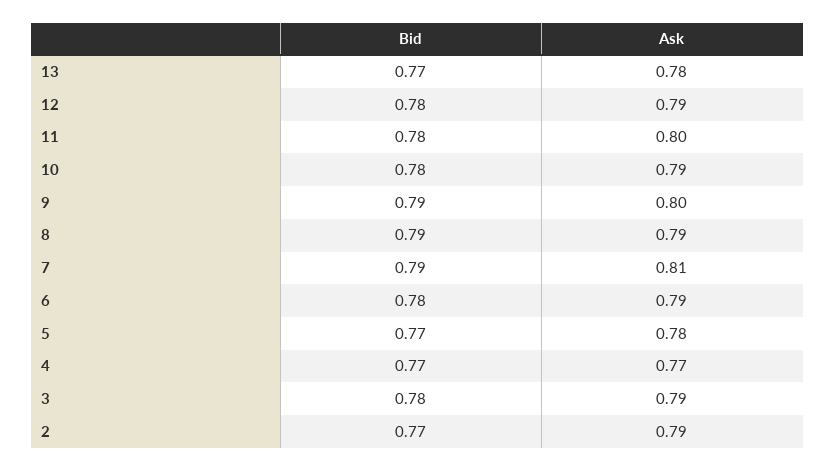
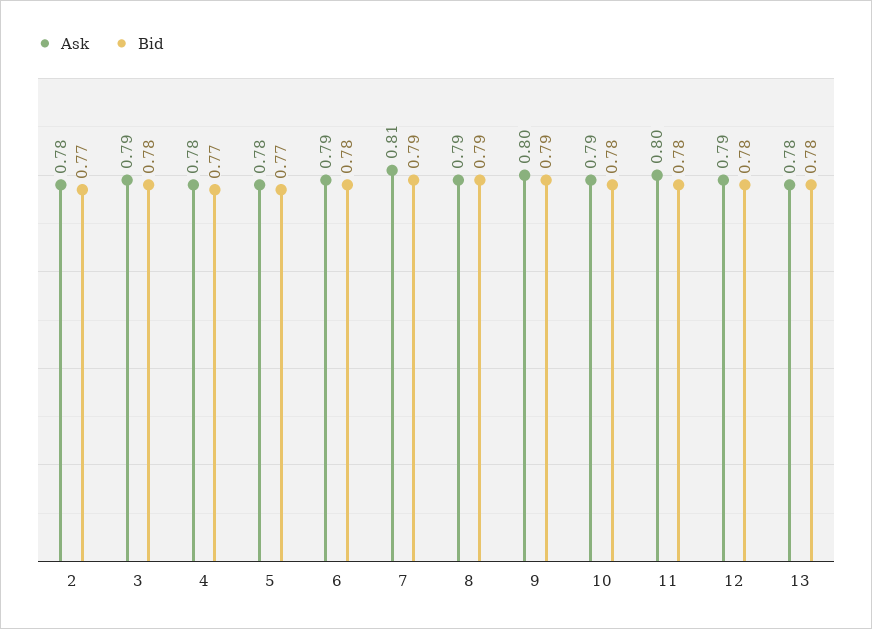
  {
    "Bid": {
-     "13": 0.77,
+     "13": 0.78,
      "12": 0.78,
      "11": 0.78,
      "10": 0.78,
      "9": 0.79,
      "8": 0.79,
      "7": 0.79,
      "6": 0.78,
      "5": 0.77,
      "4": 0.77,
      "3": 0.78,
      "2": 0.77
    },
    "Ask": {
      "13": 0.78,
      "12": 0.79,
      "11": 0.8,
      "10": 0.79,
      "9": 0.8,
      "8": 0.79,
      "7": 0.81,
      "6": 0.79,
      "5": 0.78,
-     "4": 0.77,
+     "4": 0.78,
      "3": 0.79,
-     "2": 0.79
+     "2": 0.78
    }
  }

